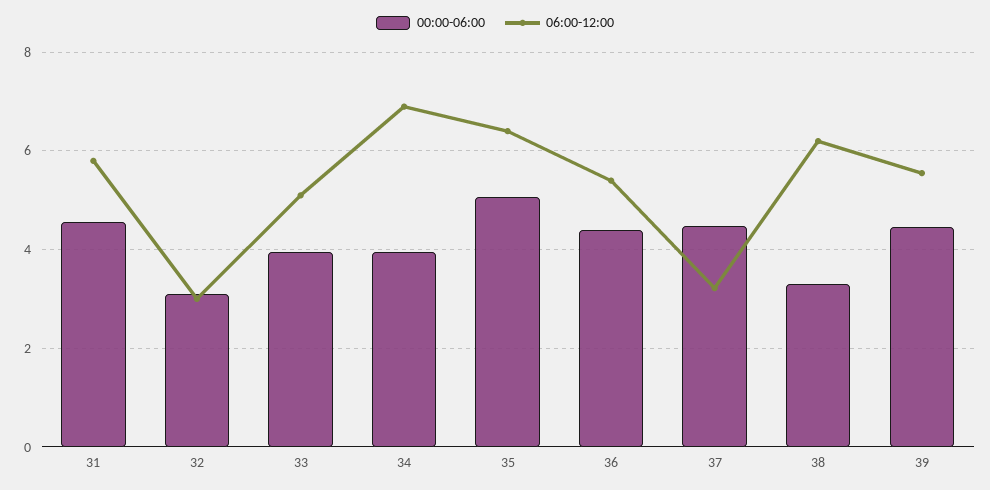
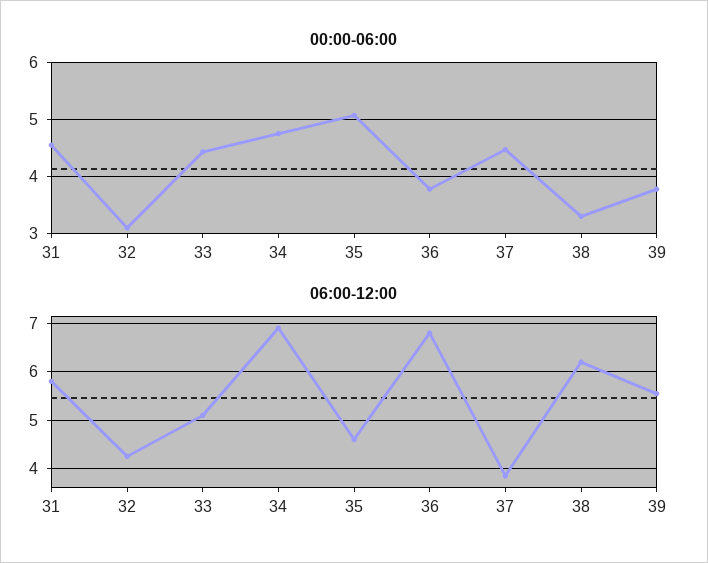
  {
    "00:00-06:00": {
      "31": 4.6,
      "32": 3.2,
-     "33": 4,
+     "33": 4.4,
-     "34": 4,
+     "34": 4.8,
      "35": 5,
-     "36": 4.4,
+     "36": 3.8,
      "37": 4.4,
      "38": 3.4,
-     "39": 4.4
+     "39": 3.8
    },
    "06:00-12:00": {
      "31": 5.8,
-     "32": 3,
+     "32": 4.2,
      "33": 5.2,
      "34": 7,
-     "35": 6.4,
+     "35": 4.6,
-     "36": 5.4,
+     "36": 6.8,
-     "37": 3.2,
+     "37": 3.8,
      "38": 6.2,
      "39": 5.6
    }
  }

